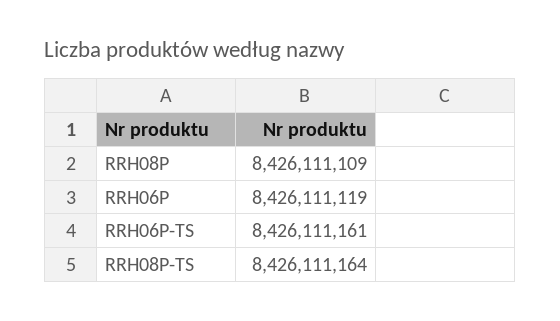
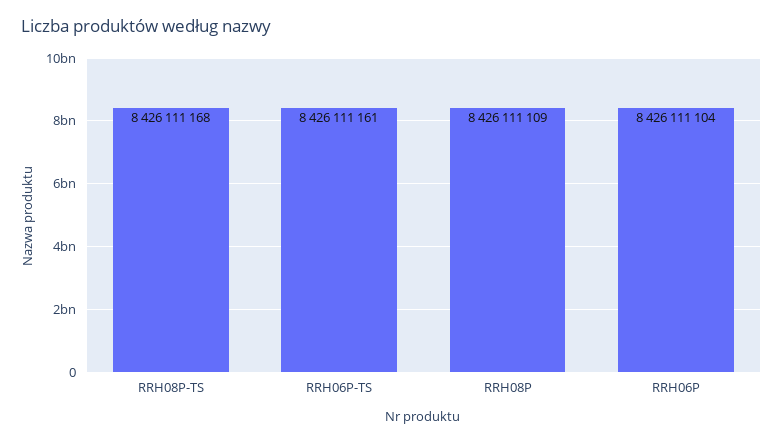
  {
    "RRH08P": 8426111109,
-   "RRH06P": 8426111119,
+   "RRH06P": 8426111104,
    "RRH06P-TS": 8426111161,
-   "RRH08P-TS": 8426111164
+   "RRH08P-TS": 8426111168
  }

